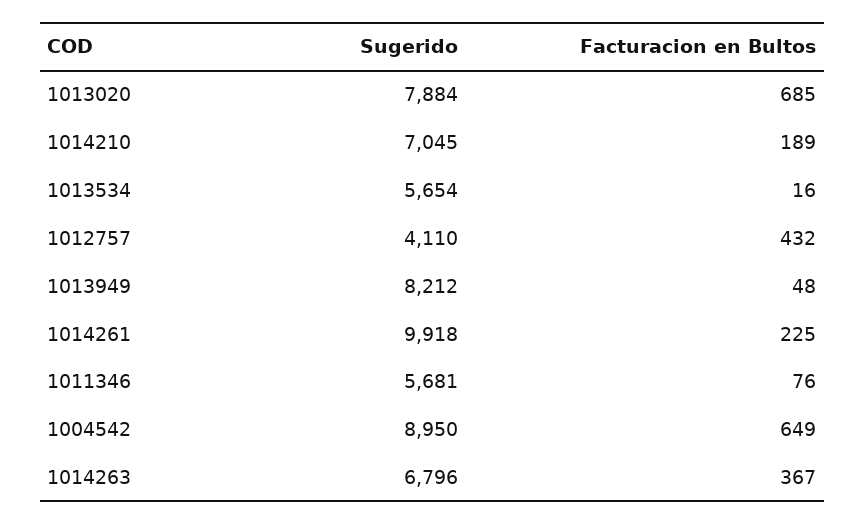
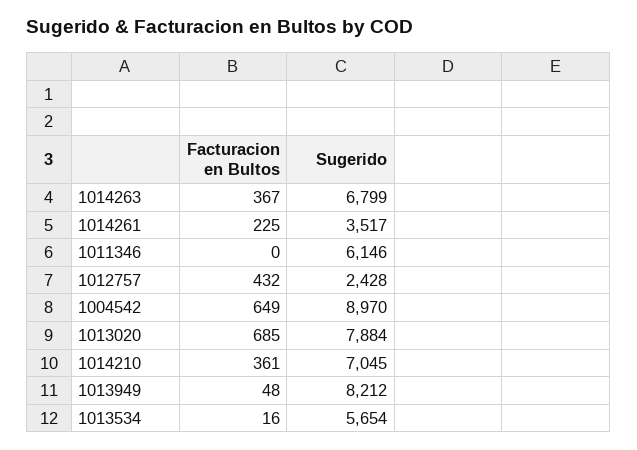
  {
    "Sugerido": {
      "1013020": 7884,
      "1014210": 7045,
      "1013534": 5654,
-     "1012757": 4110,
+     "1012757": 2428,
      "1013949": 8212,
-     "1014261": 9918,
+     "1014261": 3517,
-     "1011346": 5681,
+     "1011346": 6146,
-     "1004542": 8950,
+     "1004542": 8970,
-     "1014263": 6796
+     "1014263": 6799
    },
    "Facturacion en Bultos": {
      "1013020": 685,
-     "1014210": 189,
+     "1014210": 361,
      "1013534": 16,
      "1012757": 432,
      "1013949": 48,
      "1014261": 225,
-     "1011346": 76,
+     "1011346": 0,
      "1004542": 649,
      "1014263": 367
    }
  }

